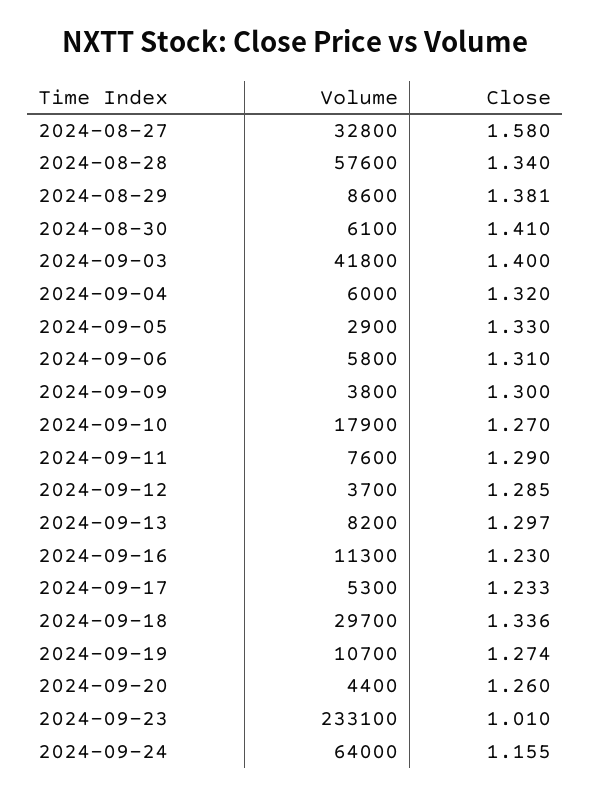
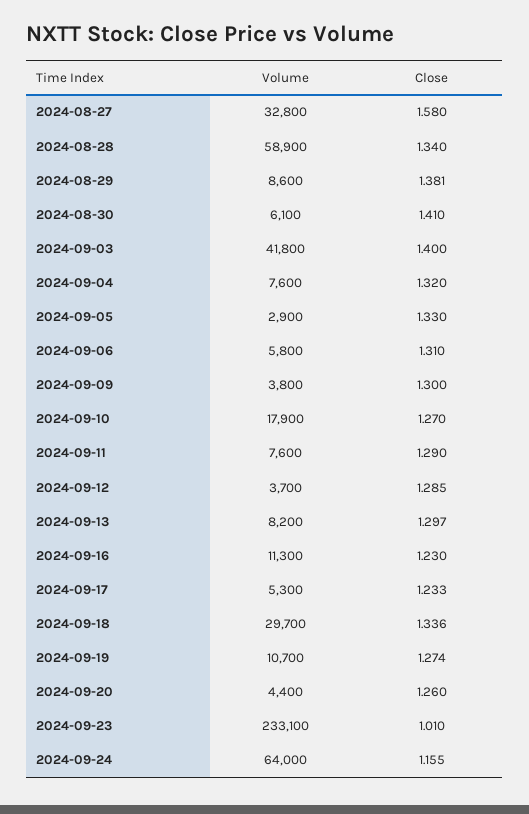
  {
    "Volume": {
      "2024-08-27": 32800,
-     "2024-08-28": 57600,
+     "2024-08-28": 58900,
      "2024-08-29": 8600,
      "2024-08-30": 6100,
      "2024-09-03": 41800,
-     "2024-09-04": 6000,
+     "2024-09-04": 7600,
      "2024-09-05": 2900,
      "2024-09-06": 5800,
      "2024-09-09": 3800,
      "2024-09-10": 17900,
      "2024-09-11": 7600,
      "2024-09-12": 3700,
      "2024-09-13": 8200,
      "2024-09-16": 11300,
      "2024-09-17": 5300,
      "2024-09-18": 29700,
      "2024-09-19": 10700,
      "2024-09-20": 4400,
      "2024-09-23": 233100,
      "2024-09-24": 64000
    },
    "Close": {
      "2024-08-27": 1.58,
      "2024-08-28": 1.34,
      "2024-08-29": 1.381,
      "2024-08-30": 1.41,
      "2024-09-03": 1.4,
      "2024-09-04": 1.32,
      "2024-09-05": 1.33,
      "2024-09-06": 1.31,
      "2024-09-09": 1.3,
      "2024-09-10": 1.27,
      "2024-09-11": 1.29,
      "2024-09-12": 1.285,
      "2024-09-13": 1.297,
      "2024-09-16": 1.23,
      "2024-09-17": 1.233,
      "2024-09-18": 1.336,
      "2024-09-19": 1.274,
      "2024-09-20": 1.26,
      "2024-09-23": 1.01,
      "2024-09-24": 1.155
    }
  }

